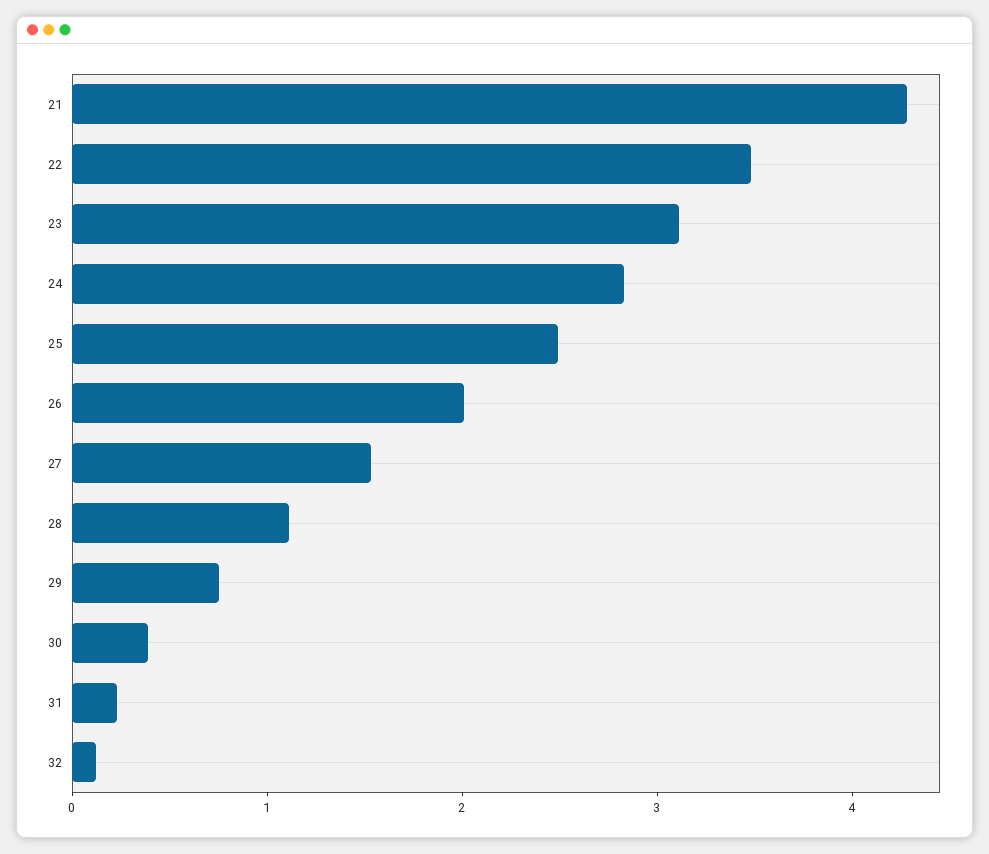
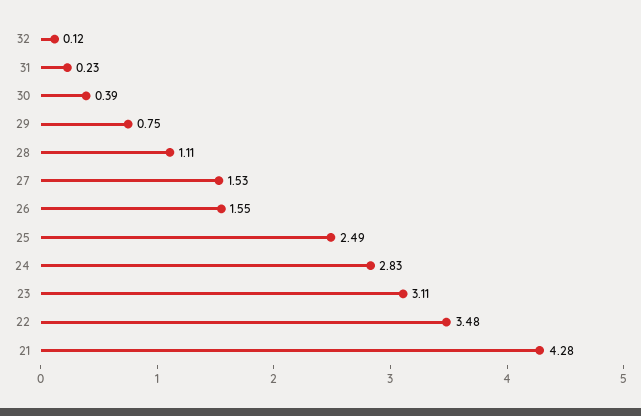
  {
    "21": 4.28,
    "22": 3.48,
    "23": 3.11,
    "24": 2.83,
    "25": 2.49,
-   "26": 2,
+   "26": 1.55,
    "27": 1.53,
    "28": 1.11,
    "29": 0.75,
    "30": 0.39,
    "31": 0.23,
    "32": 0.12
  }

